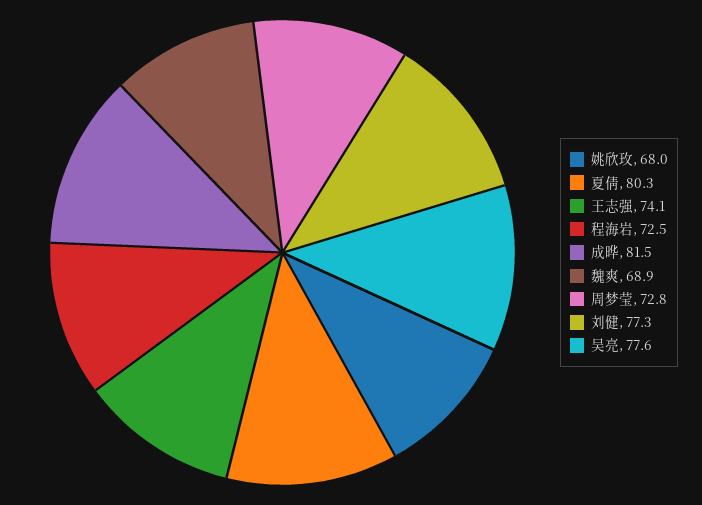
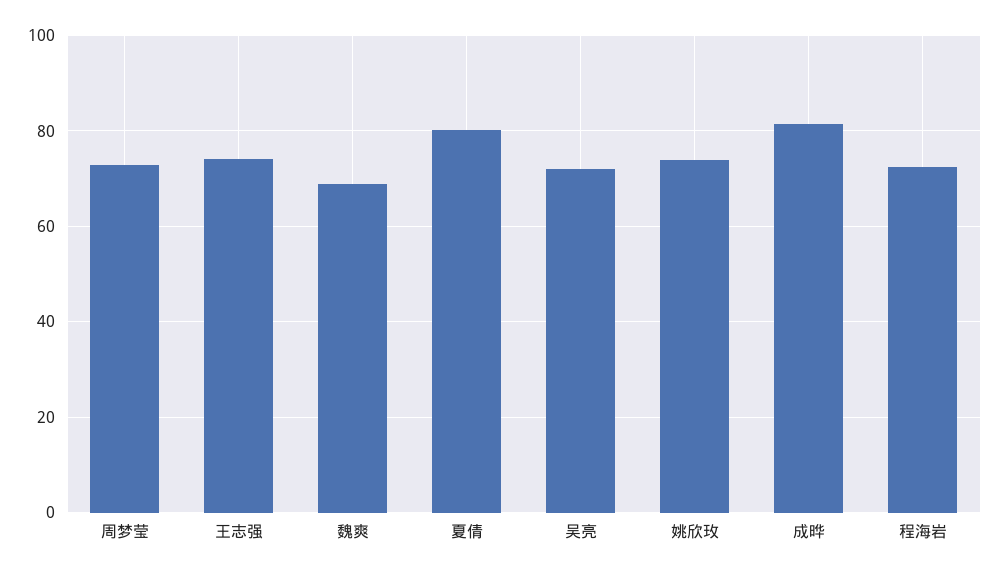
  {
-   "姚欣玫": 68,
+   "姚欣玫": 74,
    "夏倩": 80.3,
    "王志强": 74.1,
    "程海岩": 72.5,
    "成晔": 81.5,
    "魏爽": 68.9,
    "周梦莹": 72.8,
-   "刘健": 77.3,
-   "吴亮": 77.6
+   "吴亮": 72
  }

